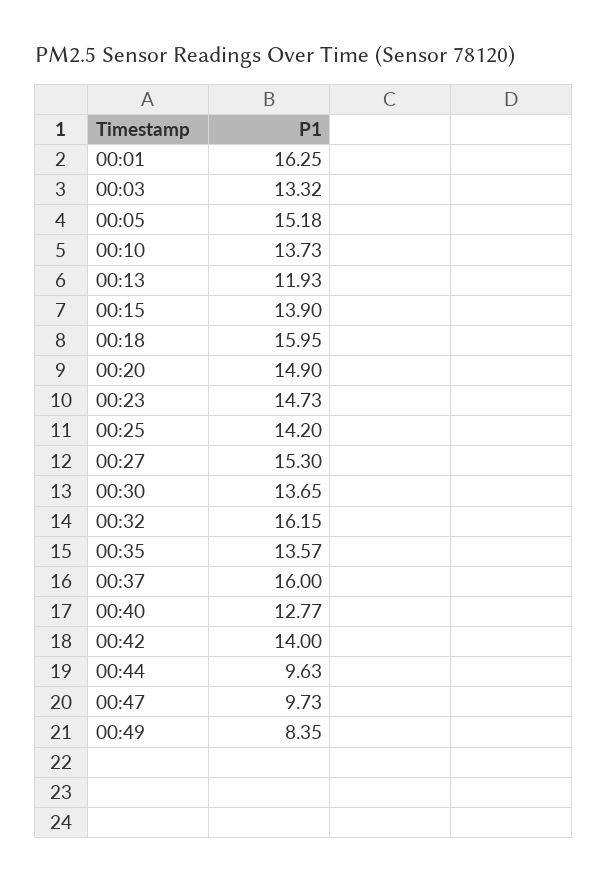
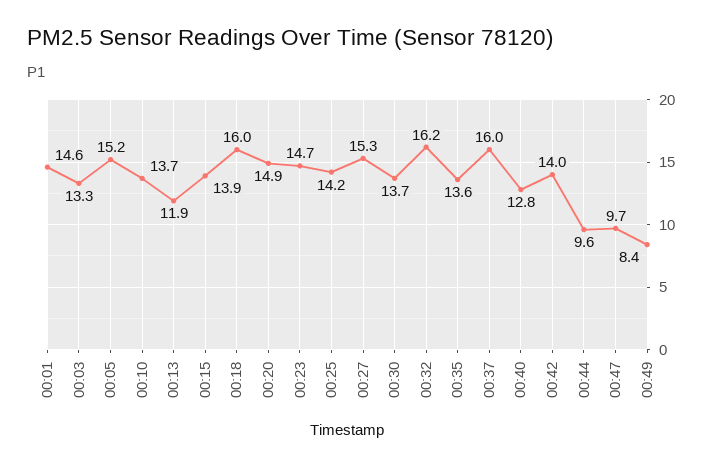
  {
-   "00:01": 16.25,
+   "00:01": 14.6,
    "00:03": 13.32,
    "00:05": 15.18,
    "00:10": 13.73,
    "00:13": 11.93,
    "00:15": 13.9,
    "00:18": 15.95,
    "00:20": 14.9,
    "00:23": 14.73,
    "00:25": 14.2,
    "00:27": 15.3,
    "00:30": 13.65,
    "00:32": 16.15,
    "00:35": 13.57,
    "00:37": 16,
    "00:40": 12.77,
    "00:42": 14,
    "00:44": 9.63,
    "00:47": 9.73,
    "00:49": 8.35
  }

